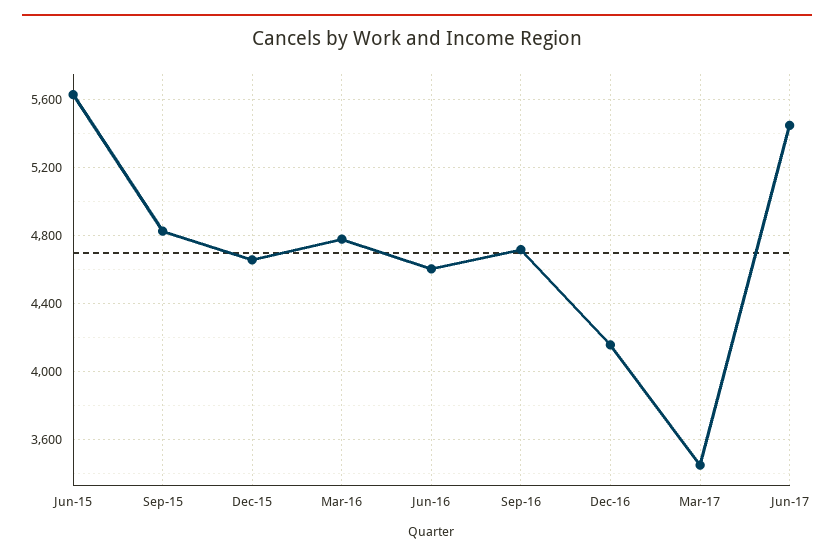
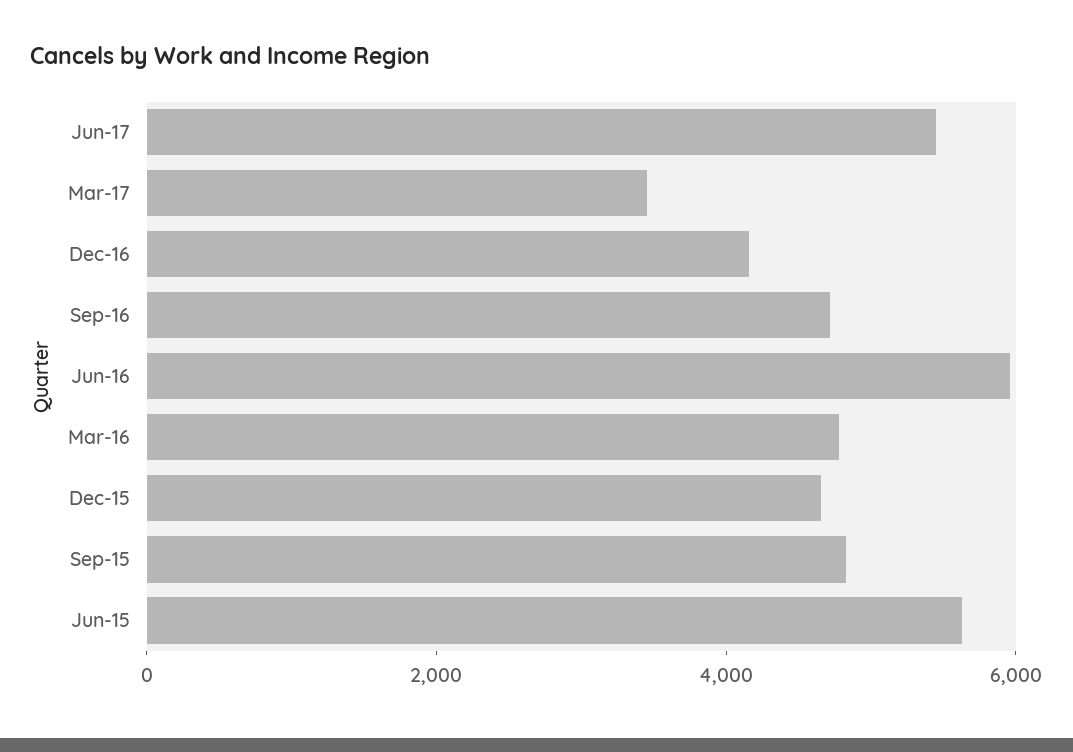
  {
    "Jun-15": 5650,
    "Sep-15": 4850,
    "Dec-15": 4650,
    "Mar-16": 4800,
-   "Jun-16": 4600,
+   "Jun-16": 6000,
    "Sep-16": 4700,
    "Dec-16": 4150,
    "Mar-17": 3450,
    "Jun-17": 5450
  }

